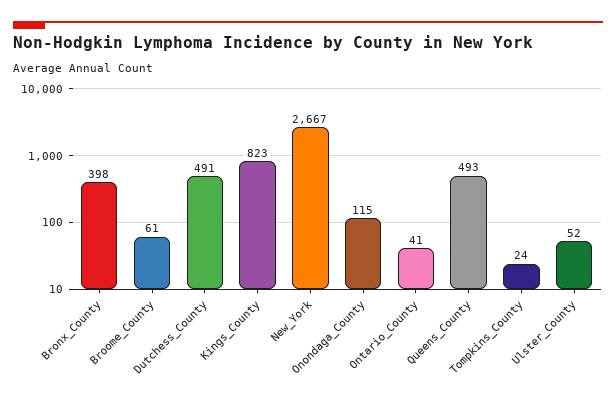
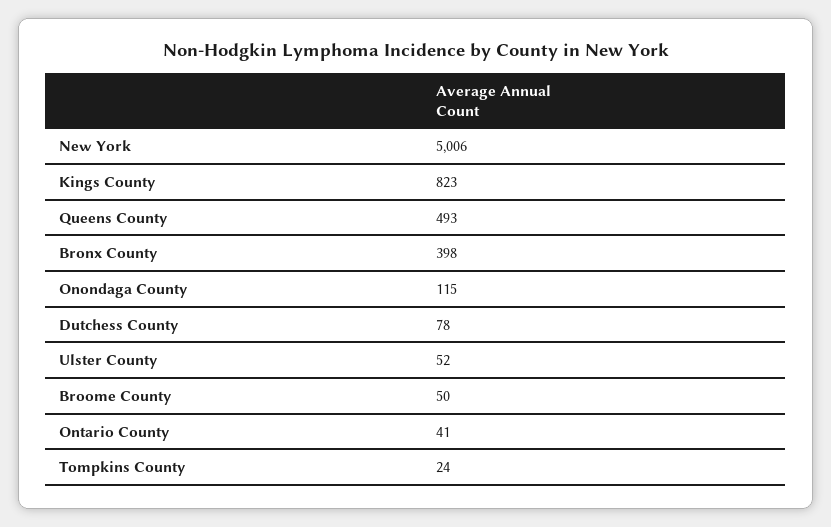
  {
    "Bronx_County": 398,
-   "Broome_County": 61,
+   "Broome_County": 50,
-   "Dutchess_County": 491,
+   "Dutchess_County": 78,
    "Kings_County": 823,
-   "New_York": 2667,
+   "New_York": 5006,
    "Onondaga_County": 115,
    "Ontario_County": 41,
    "Queens_County": 493,
    "Tompkins_County": 24,
    "Ulster_County": 52
  }

